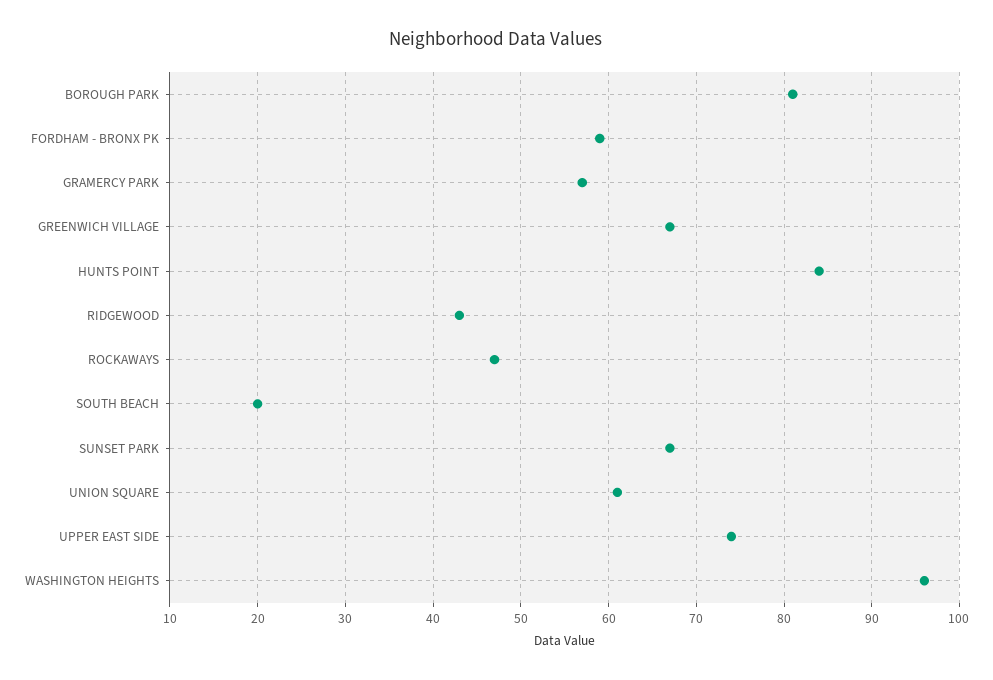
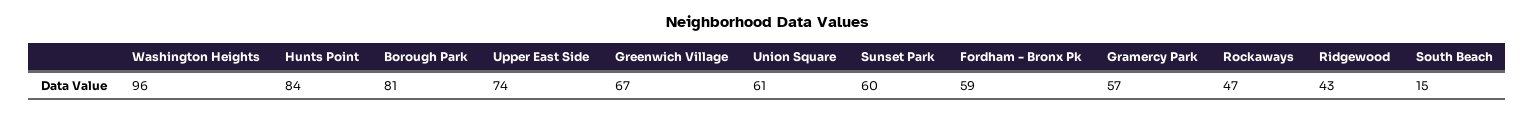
  {
    "BOROUGH PARK": 81,
    "FORDHAM - BRONX PK": 59,
    "GRAMERCY PARK": 57,
    "GREENWICH VILLAGE": 67,
    "HUNTS POINT": 84,
    "RIDGEWOOD": 43,
    "ROCKAWAYS": 47,
-   "SOUTH BEACH": 20,
+   "SOUTH BEACH": 15,
-   "SUNSET PARK": 67,
+   "SUNSET PARK": 60,
    "UNION SQUARE": 61,
    "UPPER EAST SIDE": 74,
    "WASHINGTON HEIGHTS": 96
  }

